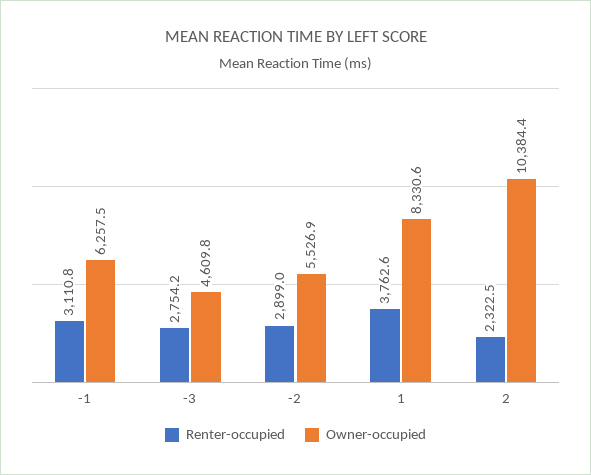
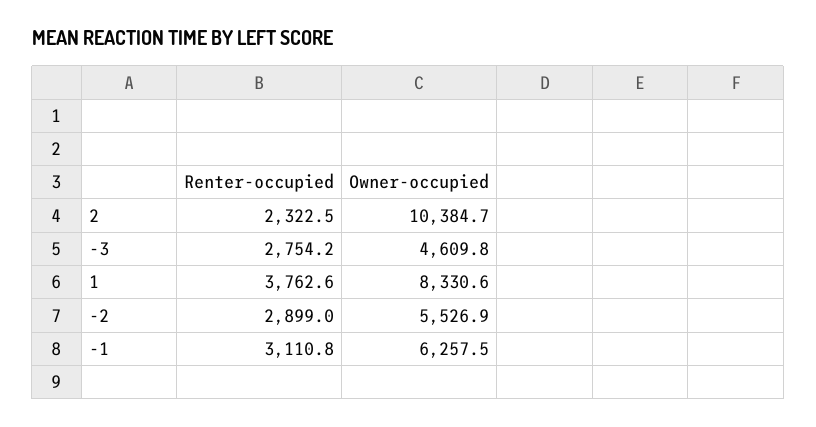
  {
    "Renter-occupied": {
      "-1": 3110.8,
      "-3": 2754.2,
      "-2": 2899,
      "1": 3762.6,
      "2": 2322.5
    },
    "Owner-occupied": {
      "-1": 6257.5,
      "-3": 4609.8,
      "-2": 5526.9,
      "1": 8330.6,
-     "2": 10384.4
+     "2": 10384.7
    }
  }

